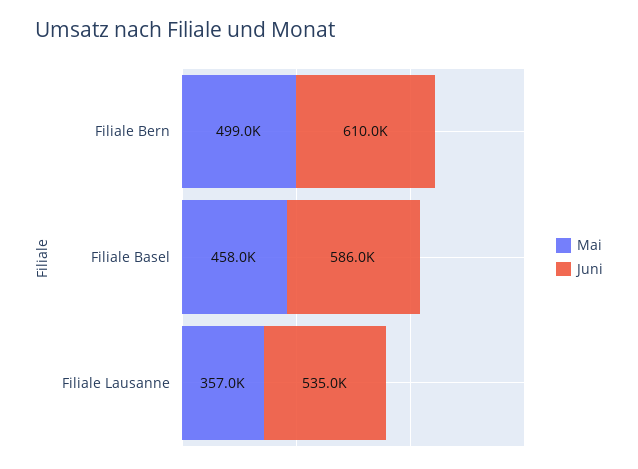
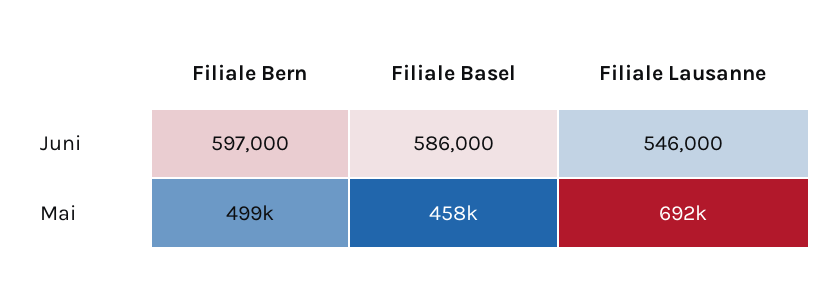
  {
    "Mai": {
      "Filiale Bern": 499000,
      "Filiale Basel": 458000,
-     "Filiale Lausanne": 357000
+     "Filiale Lausanne": 692000
    },
    "Juni": {
-     "Filiale Bern": 610000,
+     "Filiale Bern": 597000,
      "Filiale Basel": 586000,
-     "Filiale Lausanne": 535000
+     "Filiale Lausanne": 546000
    }
  }

